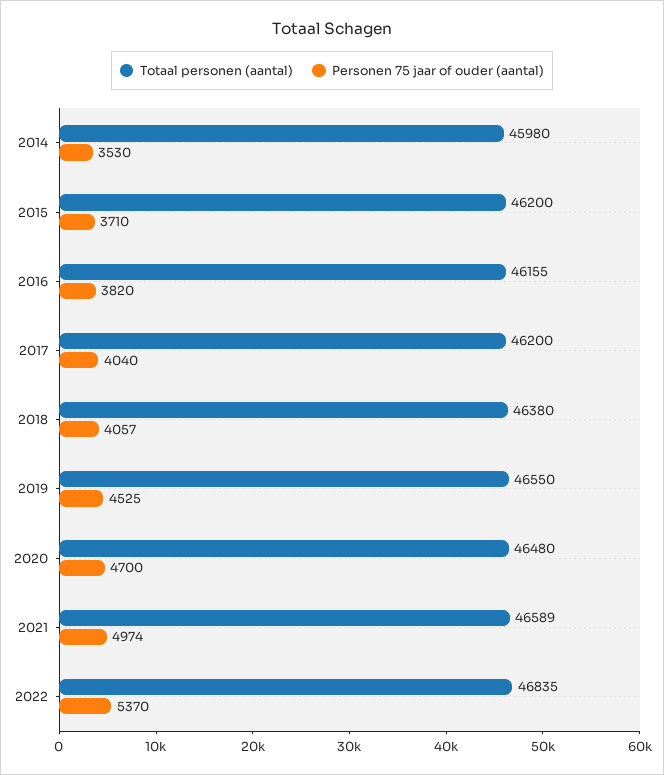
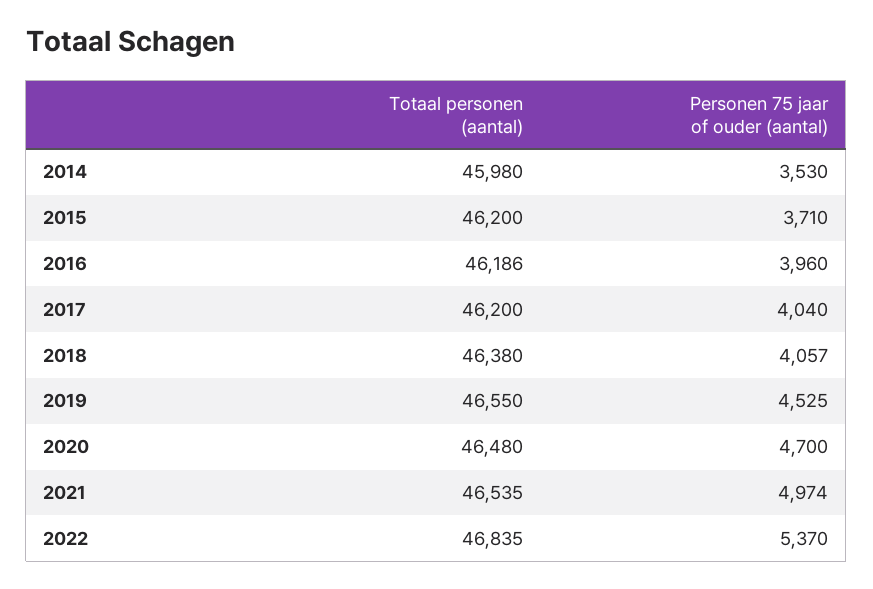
  {
    "Totaal personen (aantal)": {
      "2014": 45980,
      "2015": 46200,
-     "2016": 46155,
+     "2016": 46186,
      "2017": 46200,
      "2018": 46380,
      "2019": 46550,
      "2020": 46480,
-     "2021": 46589,
+     "2021": 46535,
      "2022": 46835
    },
    "Personen 75 jaar of ouder (aantal)": {
      "2014": 3530,
      "2015": 3710,
-     "2016": 3820,
+     "2016": 3960,
      "2017": 4040,
      "2018": 4057,
      "2019": 4525,
      "2020": 4700,
      "2021": 4974,
      "2022": 5370
    }
  }

